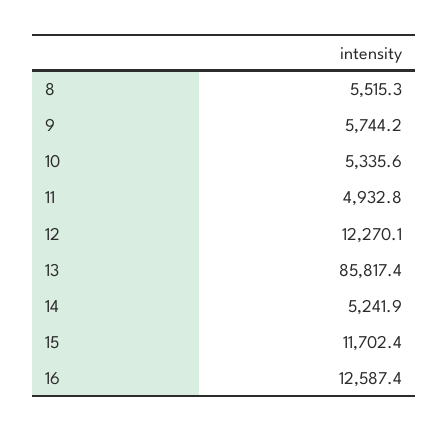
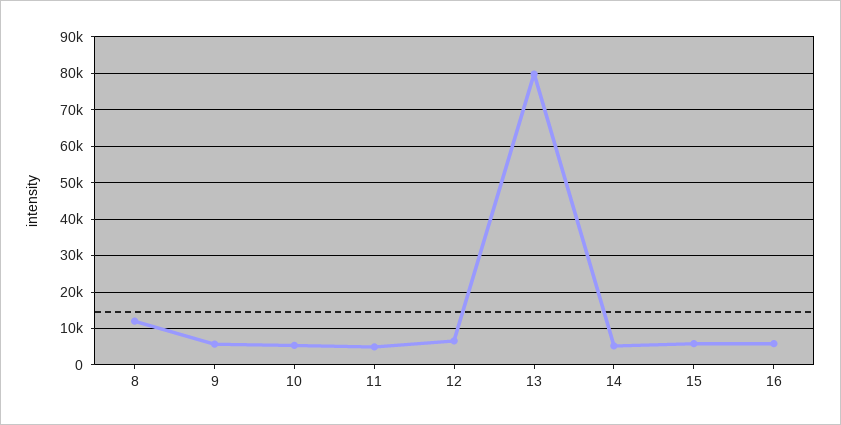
  {
-   "8": 5515.3,
+   "8": 12000,
    "9": 5744.2,
    "10": 5335.6,
    "11": 4932.8,
-   "12": 12270.1,
+   "12": 6000,
-   "13": 85817.4,
+   "13": 80000,
    "14": 5241.9,
-   "15": 11702.4,
+   "15": 6000,
-   "16": 12587.4
+   "16": 6000
  }

